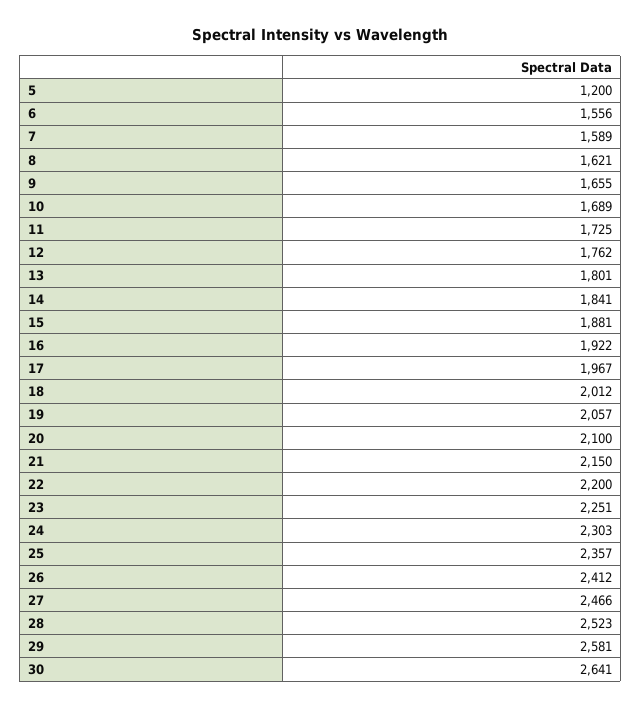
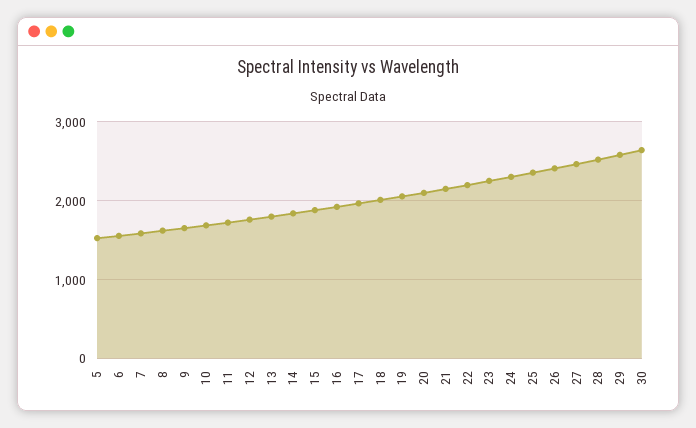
  {
-   "5": 1200,
+   "5": 1500,
    "6": 1556,
    "7": 1589,
    "8": 1621,
    "9": 1655,
    "10": 1689,
    "11": 1725,
    "12": 1762,
    "13": 1801,
    "14": 1841,
    "15": 1881,
    "16": 1922,
    "17": 1967,
    "18": 2012,
    "19": 2057,
    "20": 2100,
    "21": 2150,
    "22": 2200,
    "23": 2251,
    "24": 2303,
    "25": 2357,
    "26": 2412,
    "27": 2466,
    "28": 2523,
    "29": 2581,
    "30": 2641
  }

